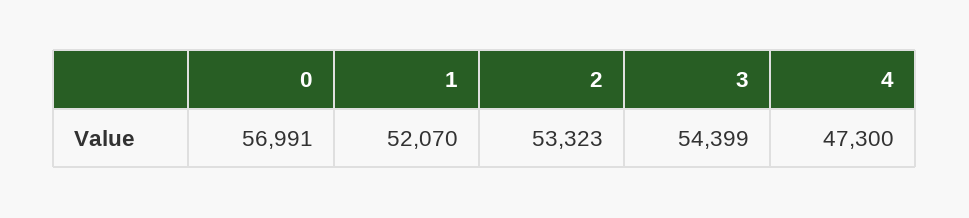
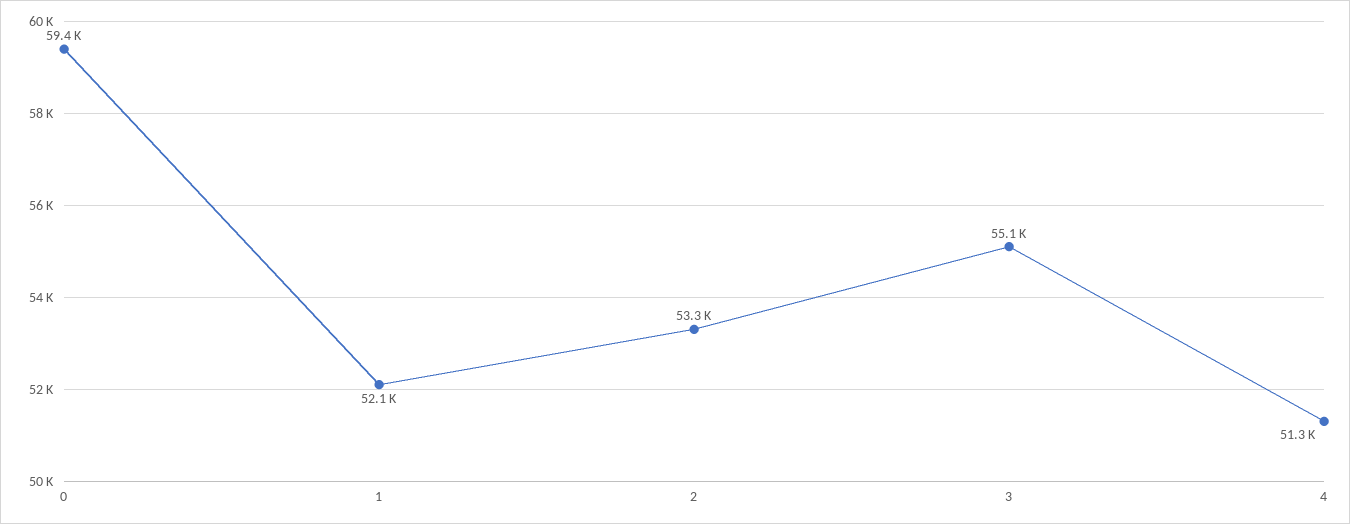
  {
-   "0": 56991,
+   "0": 59400,
    "1": 52070,
    "2": 53323,
-   "3": 54399,
+   "3": 55100,
-   "4": 47300
+   "4": 51300
  }

